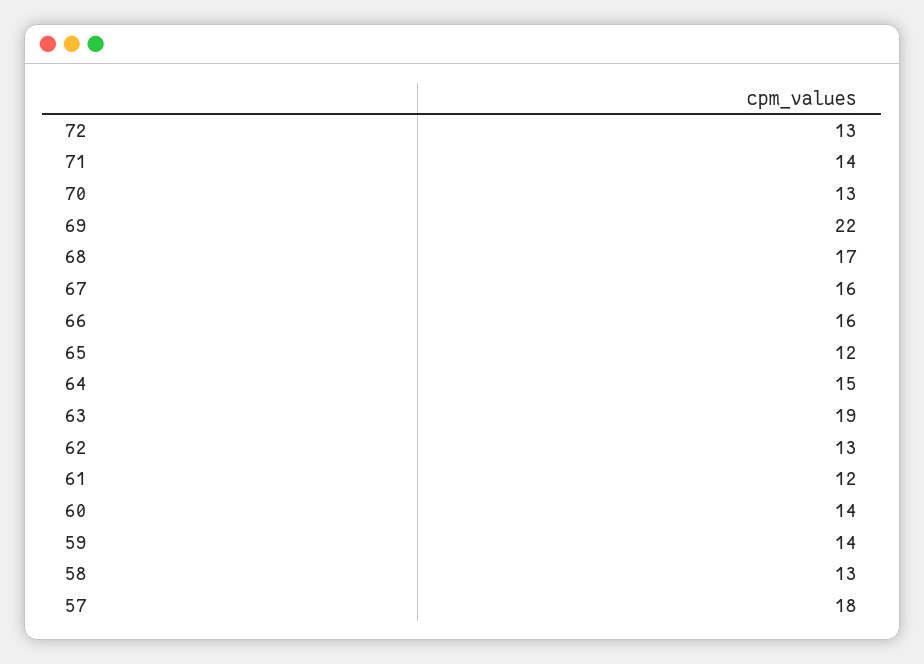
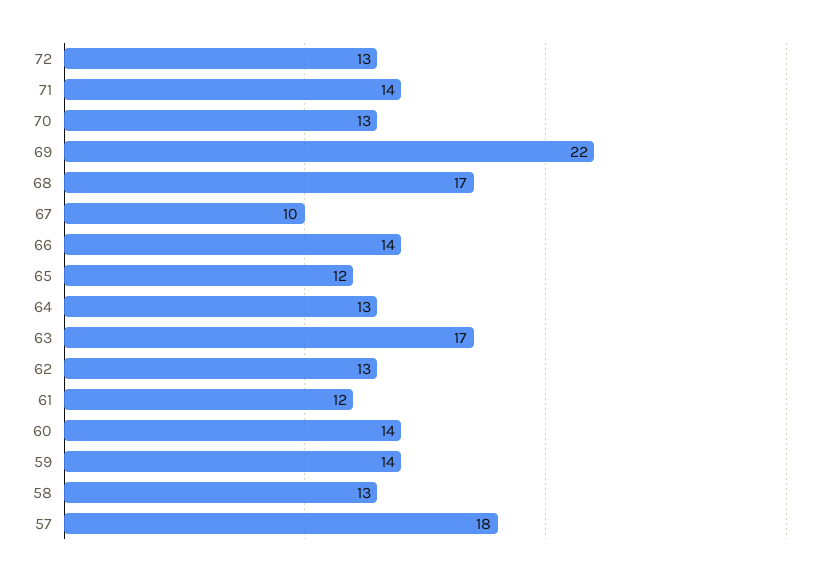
  {
    "72": 13,
    "71": 14,
    "70": 13,
    "69": 22,
    "68": 17,
-   "67": 16,
+   "67": 10,
-   "66": 16,
+   "66": 14,
    "65": 12,
-   "64": 15,
+   "64": 13,
-   "63": 19,
+   "63": 17,
    "62": 13,
    "61": 12,
    "60": 14,
    "59": 14,
    "58": 13,
    "57": 18
  }

